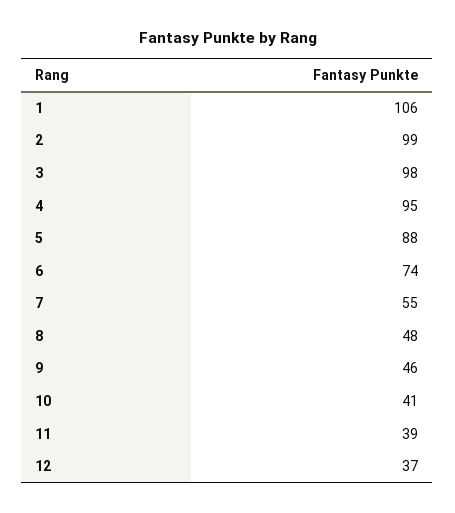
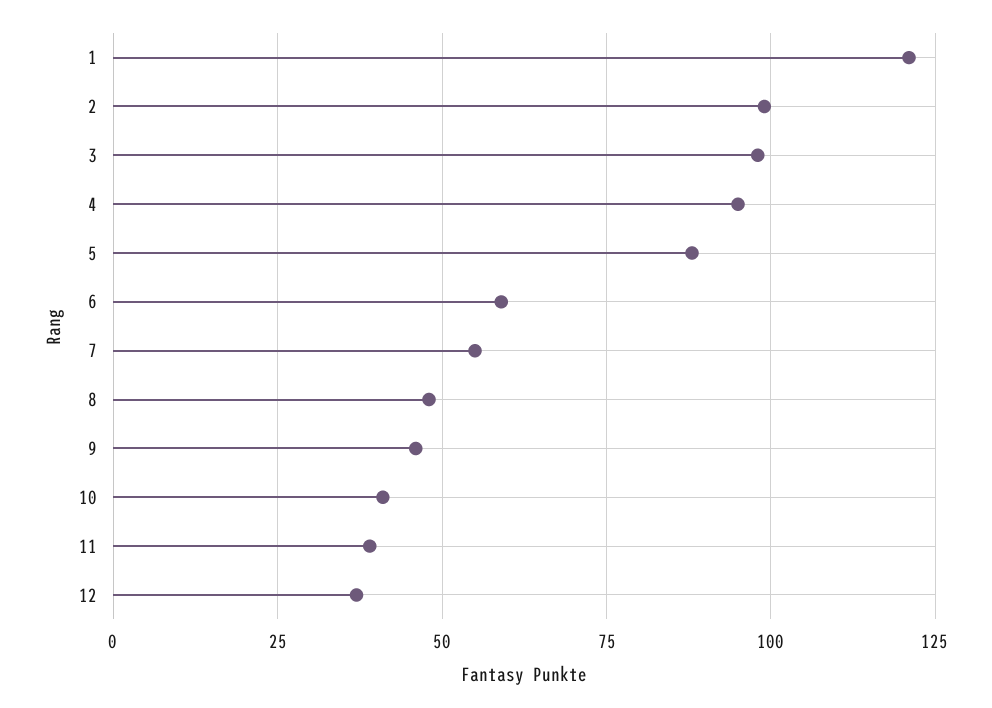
  {
-   "1": 106,
+   "1": 120,
    "2": 99,
    "3": 98,
    "4": 95,
    "5": 88,
-   "6": 74,
+   "6": 60,
    "7": 55,
    "8": 48,
    "9": 46,
    "10": 41,
    "11": 39,
    "12": 37
  }

